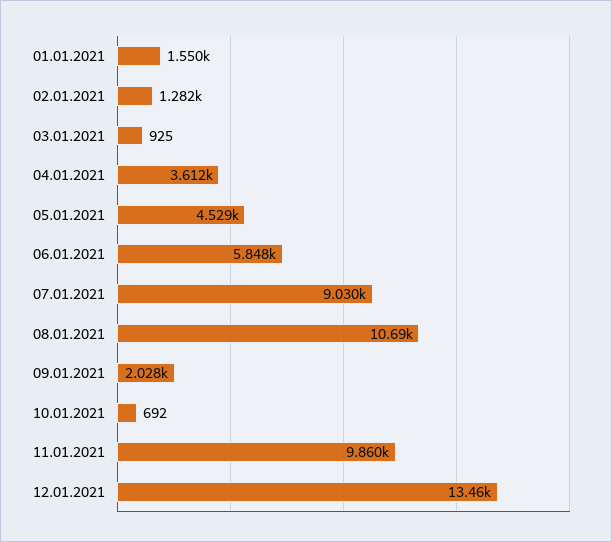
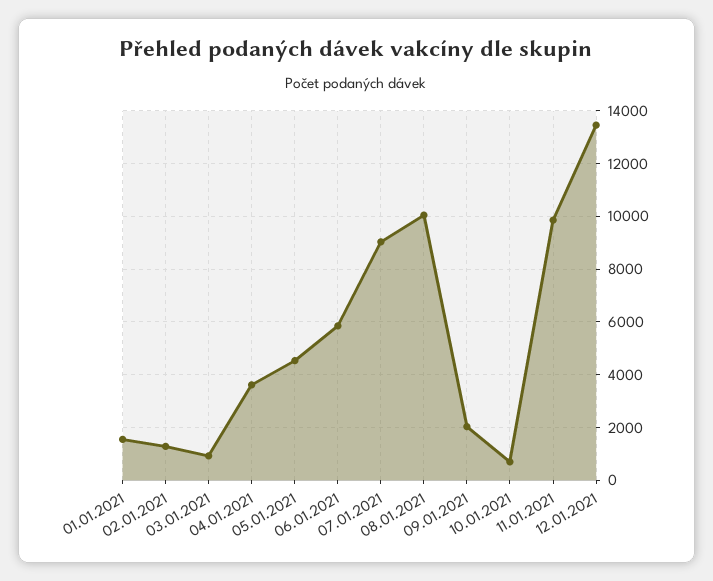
  {
    "01.01.2021": 1550,
    "02.01.2021": 1282,
    "03.01.2021": 925,
    "04.01.2021": 3612,
    "05.01.2021": 4529,
    "06.01.2021": 5848,
    "07.01.2021": 9030,
-   "08.01.2021": 10690,
+   "08.01.2021": 10000,
    "09.01.2021": 2028,
    "10.01.2021": 692,
    "11.01.2021": 9860,
    "12.01.2021": 13460
  }

